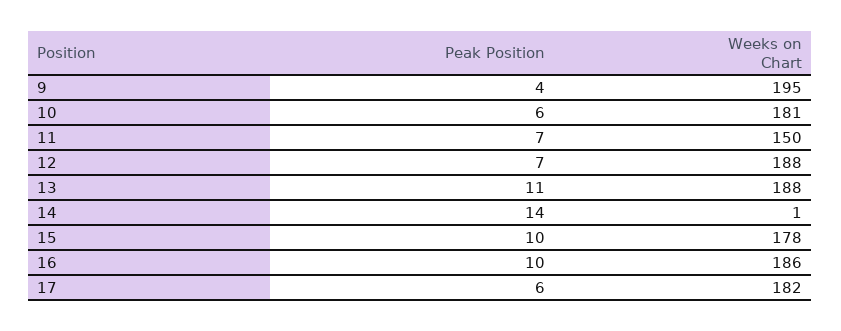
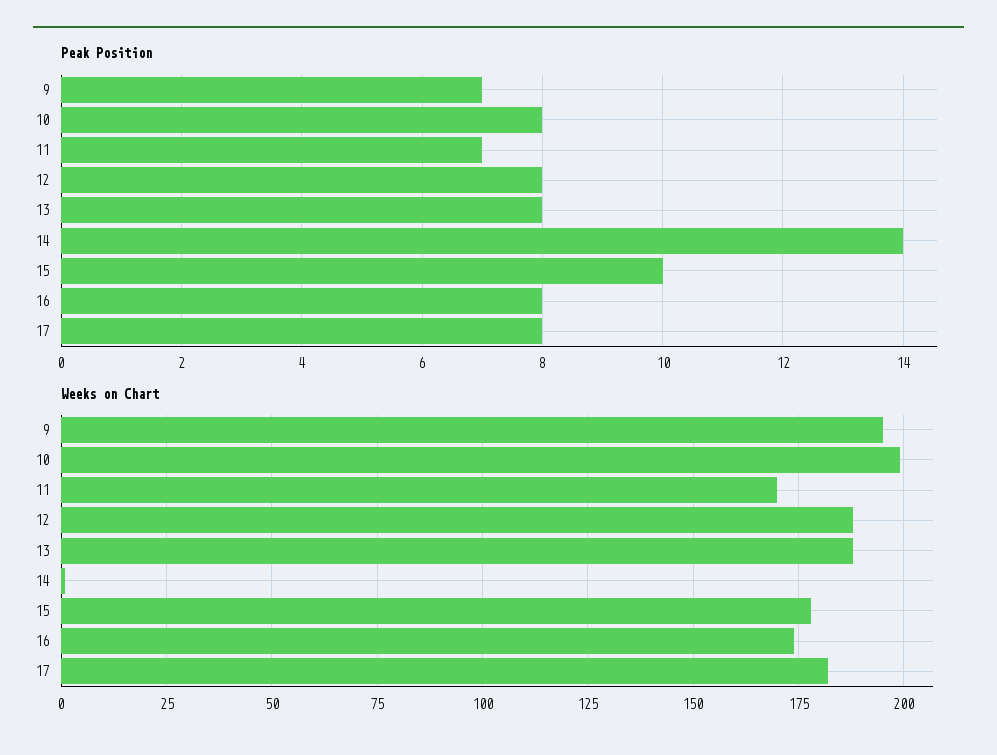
  {
    "Peak Position": {
-     "9": 4,
+     "9": 7,
-     "10": 6,
+     "10": 8,
      "11": 7,
-     "12": 7,
+     "12": 8,
-     "13": 11,
+     "13": 8,
      "14": 14,
      "15": 10,
-     "16": 10,
+     "16": 8,
-     "17": 6
+     "17": 8
    },
    "Weeks on Chart": {
      "9": 195,
-     "10": 181,
+     "10": 200,
-     "11": 150,
+     "11": 170,
      "12": 188,
      "13": 188,
      "14": 1,
      "15": 178,
-     "16": 186,
+     "16": 175,
      "17": 182
    }
  }

